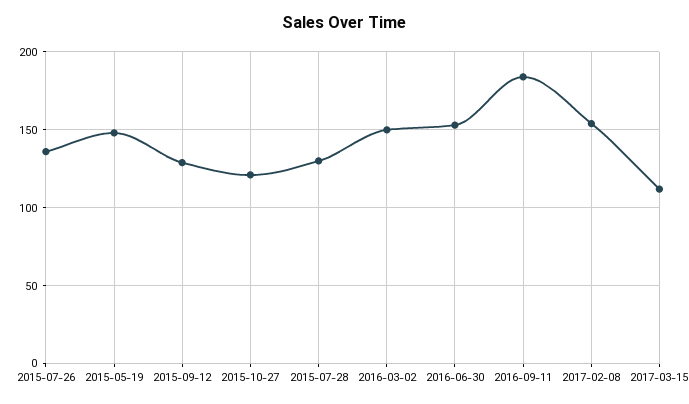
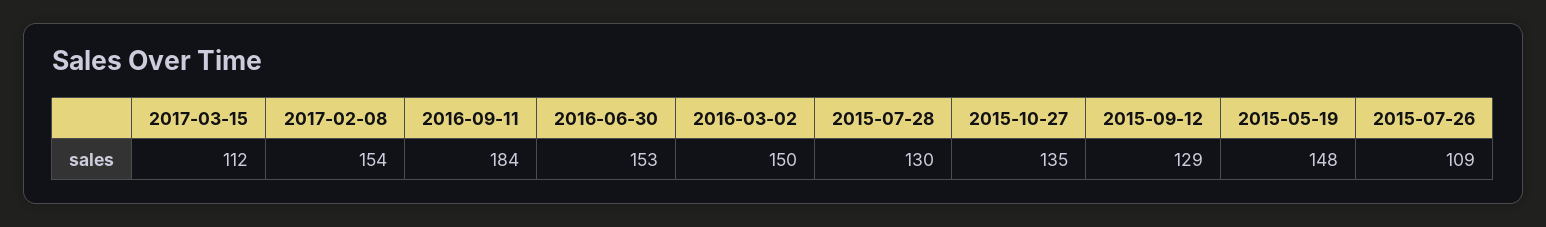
  {
-   "2015-07-26": 135,
+   "2015-07-26": 109,
    "2015-05-19": 148,
    "2015-09-12": 129,
-   "2015-10-27": 120,
+   "2015-10-27": 135,
    "2015-07-28": 130,
    "2016-03-02": 150,
    "2016-06-30": 153,
    "2016-09-11": 184,
    "2017-02-08": 154,
    "2017-03-15": 112
  }

